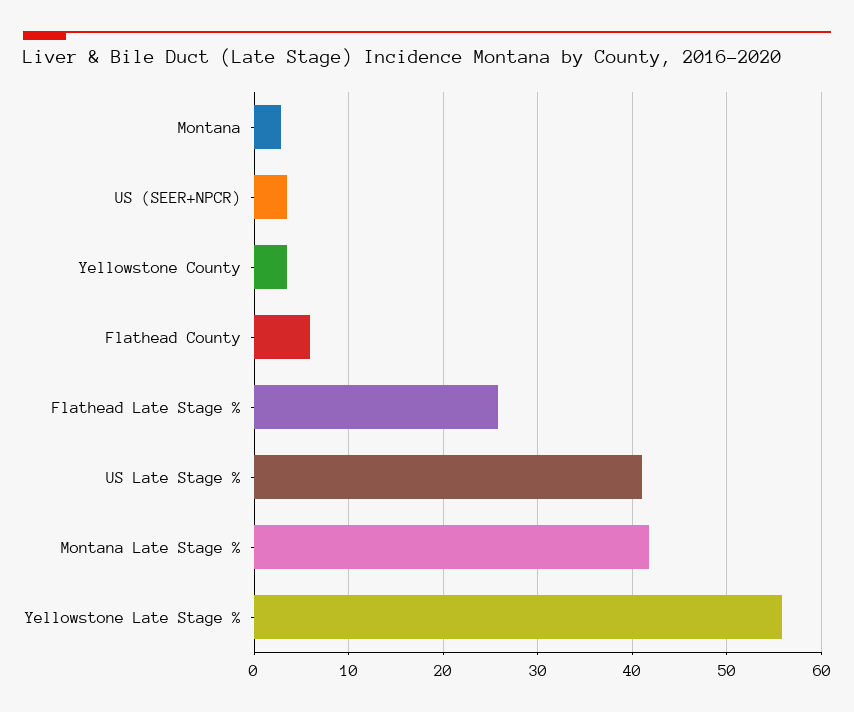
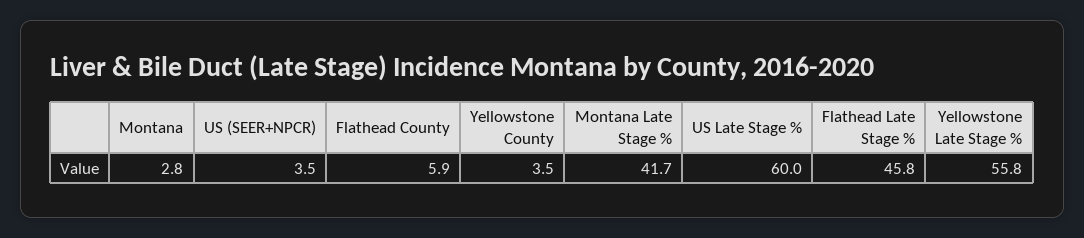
  {
    "Montana": 2.8,
    "US (SEER+NPCR)": 3.5,
    "Yellowstone County": 3.5,
    "Flathead County": 5.9,
-   "Flathead Late Stage %": 26,
+   "Flathead Late Stage %": 45.8,
-   "US Late Stage %": 41,
+   "US Late Stage %": 60,
    "Montana Late Stage %": 41.7,
    "Yellowstone Late Stage %": 55.8
  }

